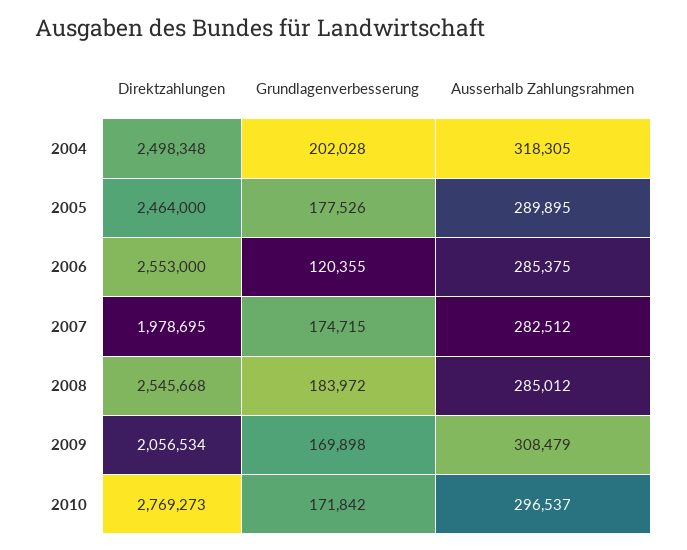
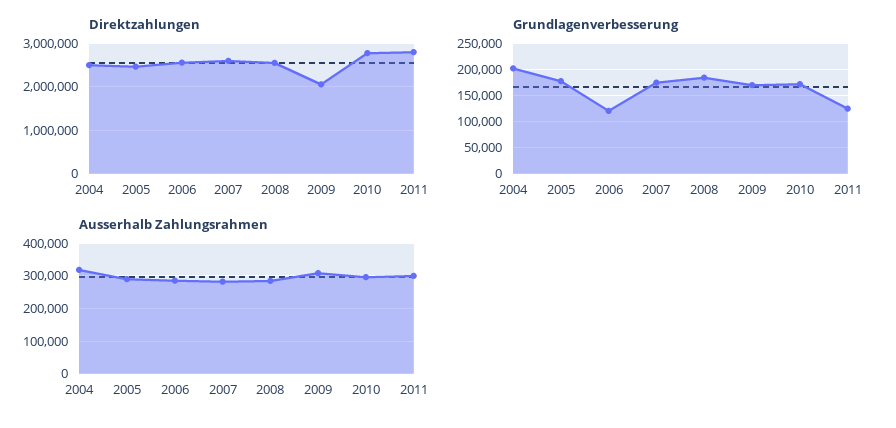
  {
    "Direktzahlungen": {
      "2004": 2498348,
      "2005": 2464000,
      "2006": 2553000,
-     "2007": 1978695,
+     "2007": 2600000,
      "2008": 2545668,
      "2009": 2056534,
-     "2010": 2769273
+     "2010": 2769273,
+     "2011": 2800000
    },
    "Grundlagenverbesserung": {
      "2004": 202028,
      "2005": 177526,
      "2006": 120355,
      "2007": 174715,
      "2008": 183972,
      "2009": 169898,
-     "2010": 171842
+     "2010": 171842,
+     "2011": 125000
    },
    "Ausserhalb Zahlungsrahmen": {
      "2004": 318305,
      "2005": 289895,
      "2006": 285375,
      "2007": 282512,
      "2008": 285012,
      "2009": 308479,
-     "2010": 296537
+     "2010": 296537,
+     "2011": 300000
    }
  }

